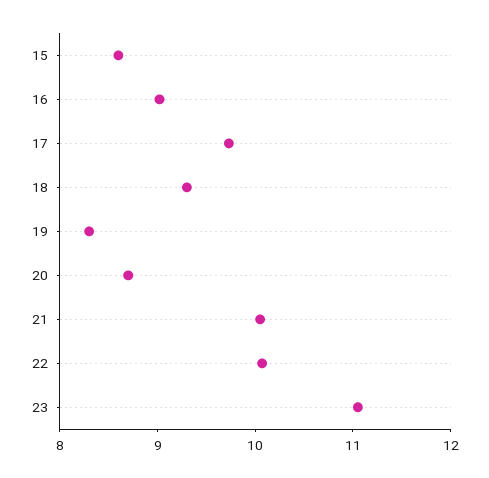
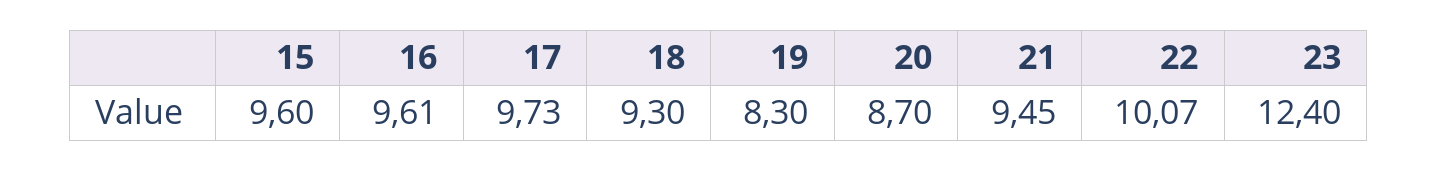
  {
-   "15": 8.6,
+   "15": 9.6,
-   "16": 9,
+   "16": 9.61,
    "17": 9.73,
    "18": 9.3,
    "19": 8.3,
    "20": 8.7,
-   "21": 10,
+   "21": 9.45,
    "22": 10.07,
-   "23": 11
+   "23": 12.4
  }

